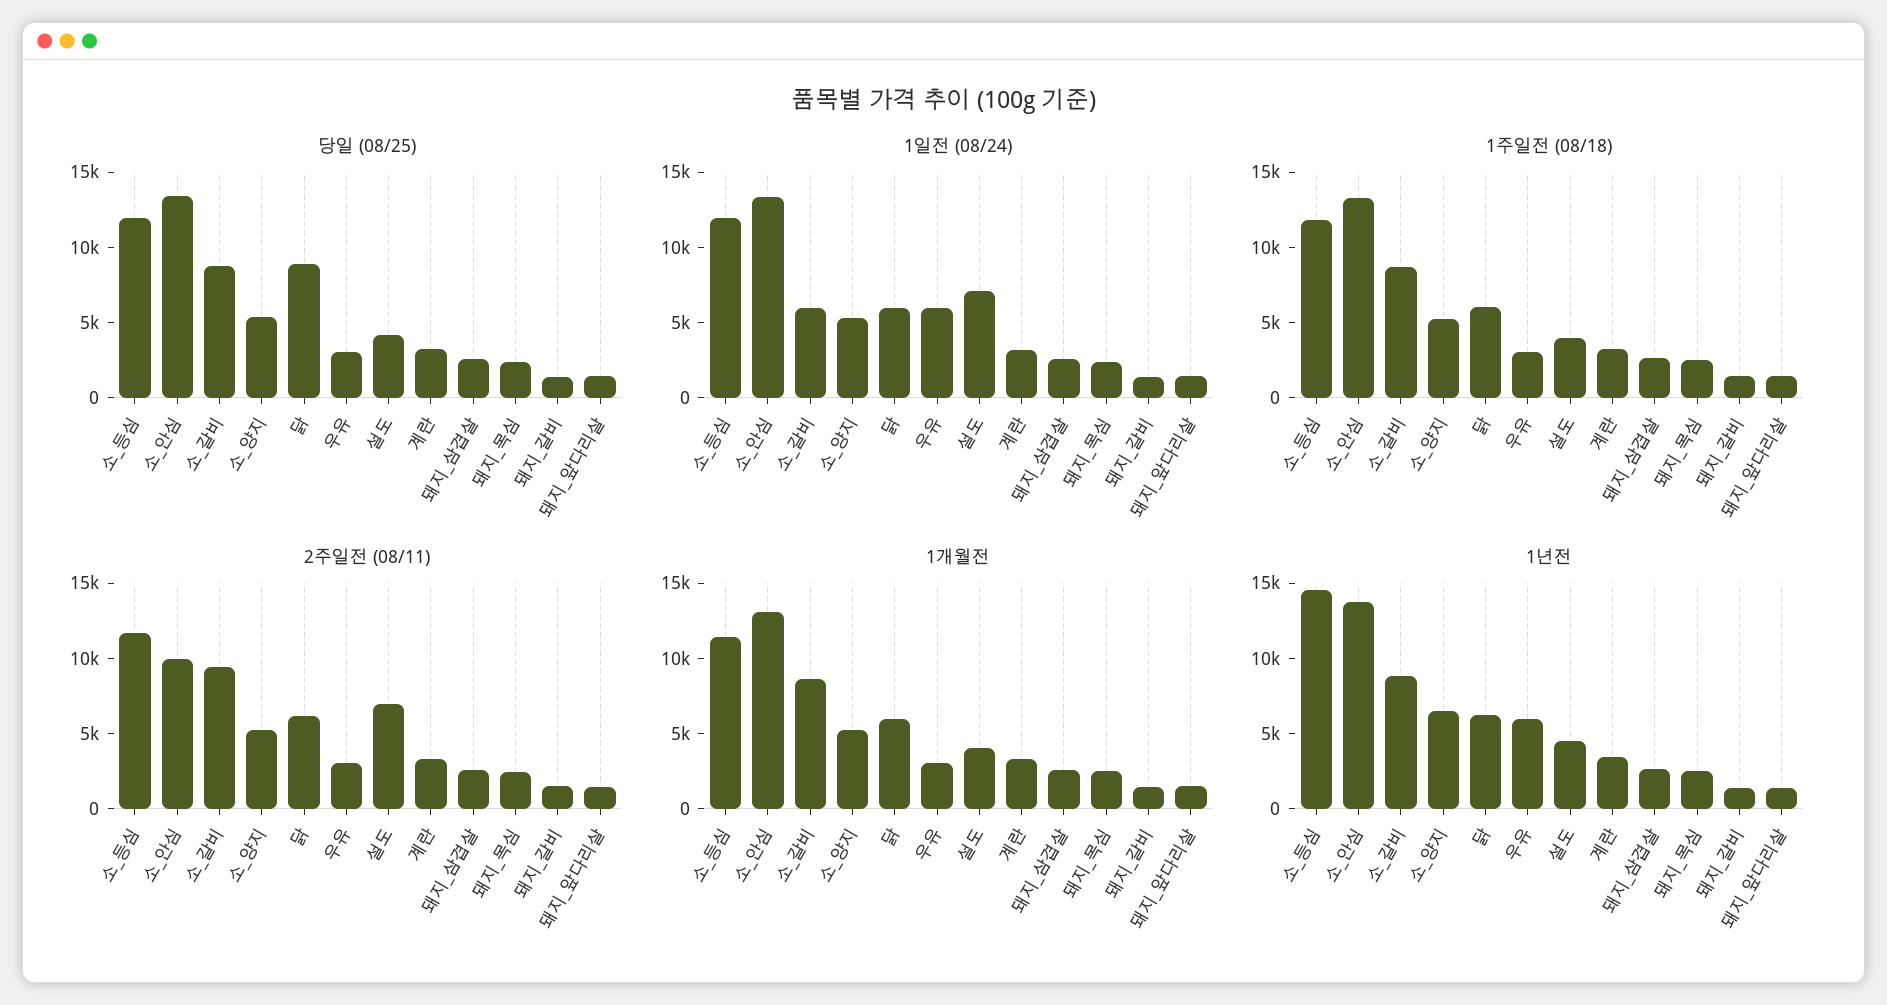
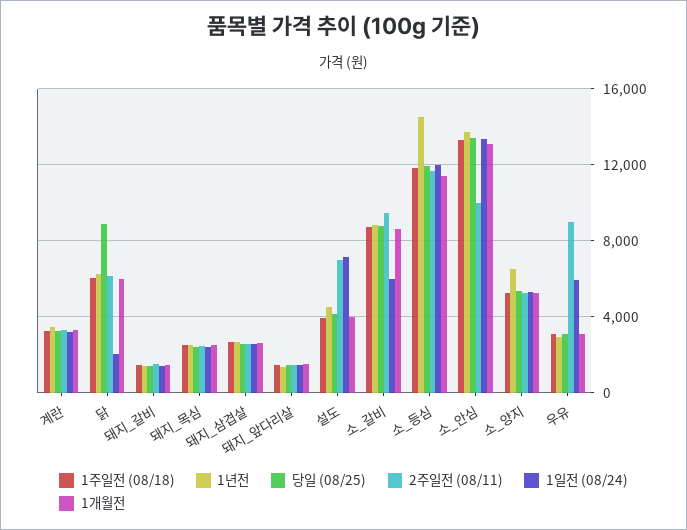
  {
    "당일 (08/25)": {
      "소_등심": 12000,
      "소_안심": 13500,
      "소_갈비": 9000,
      "소_양지": 5500,
      "닭": 9000,
      "우유": 3000,
      "설도": 4000,
      "계란": 3500,
      "돼지_삼겹살": 2500,
      "돼지_목심": 2500,
      "돼지_갈비": 1500,
      "돼지_앞다리살": 1500
    },
    "1일전 (08/24)": {
      "소_등심": 12000,
      "소_안심": 13500,
      "소_갈비": 6000,
      "소_양지": 5500,
-     "닭": 6000,
+     "닭": 2000,
      "우유": 6000,
      "설도": 7000,
      "계란": 3000,
      "돼지_삼겹살": 2500,
      "돼지_목심": 2500,
      "돼지_갈비": 1500,
      "돼지_앞다리살": 1500
    },
    "1주일전 (08/18)": {
      "소_등심": 12000,
      "소_안심": 13500,
      "소_갈비": 8500,
      "소_양지": 5000,
      "닭": 6000,
      "우유": 3000,
      "설도": 4000,
      "계란": 3000,
      "돼지_삼겹살": 2500,
      "돼지_목심": 2500,
      "돼지_갈비": 1500,
      "돼지_앞다리살": 1500
    },
    "2주일전 (08/11)": {
      "소_등심": 11500,
      "소_안심": 10000,
      "소_갈비": 9500,
      "소_양지": 5000,
      "닭": 6000,
-     "우유": 3000,
+     "우유": 9000,
      "설도": 7000,
      "계란": 3500,
      "돼지_삼겹살": 2500,
      "돼지_목심": 2500,
      "돼지_갈비": 1500,
      "돼지_앞다리살": 1500
    },
    "1개월전": {
      "소_등심": 11500,
      "소_안심": 13000,
      "소_갈비": 8500,
      "소_양지": 5500,
      "닭": 6000,
      "우유": 3000,
      "설도": 4000,
      "계란": 3500,
      "돼지_삼겹살": 2500,
      "돼지_목심": 2500,
      "돼지_갈비": 1500,
      "돼지_앞다리살": 1500
    },
    "1년전": {
      "소_등심": 14500,
      "소_안심": 13500,
      "소_갈비": 9000,
      "소_양지": 6500,
      "닭": 6000,
-     "우유": 6000,
+     "우유": 3000,
      "설도": 4500,
      "계란": 3500,
      "돼지_삼겹살": 2500,
      "돼지_목심": 2500,
      "돼지_갈비": 1500,
      "돼지_앞다리살": 1500
    }
  }

